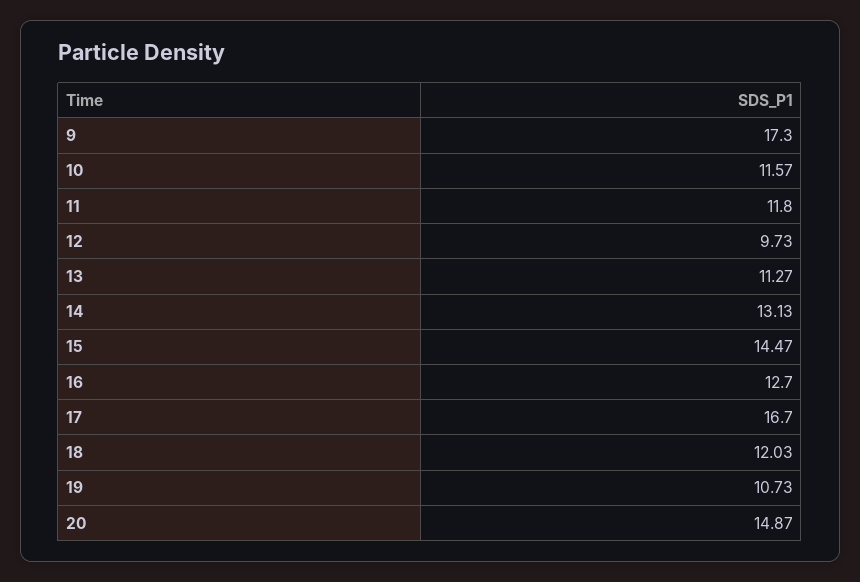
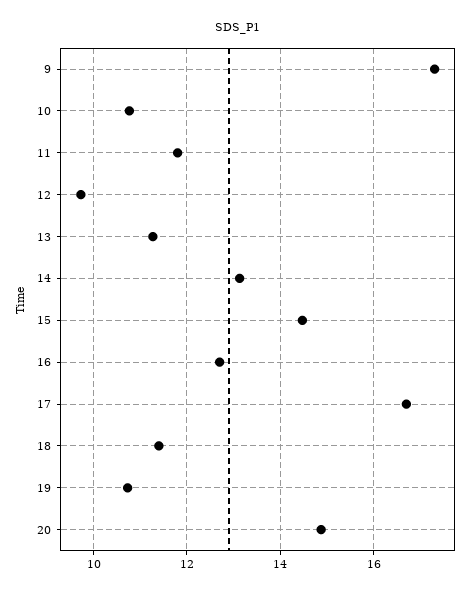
  {
    "9": 17.3,
-   "10": 11.57,
+   "10": 10.8,
    "11": 11.8,
    "12": 9.73,
    "13": 11.27,
    "14": 13.13,
    "15": 14.47,
    "16": 12.7,
    "17": 16.7,
-   "18": 12.03,
+   "18": 11.4,
    "19": 10.73,
    "20": 14.87
  }

